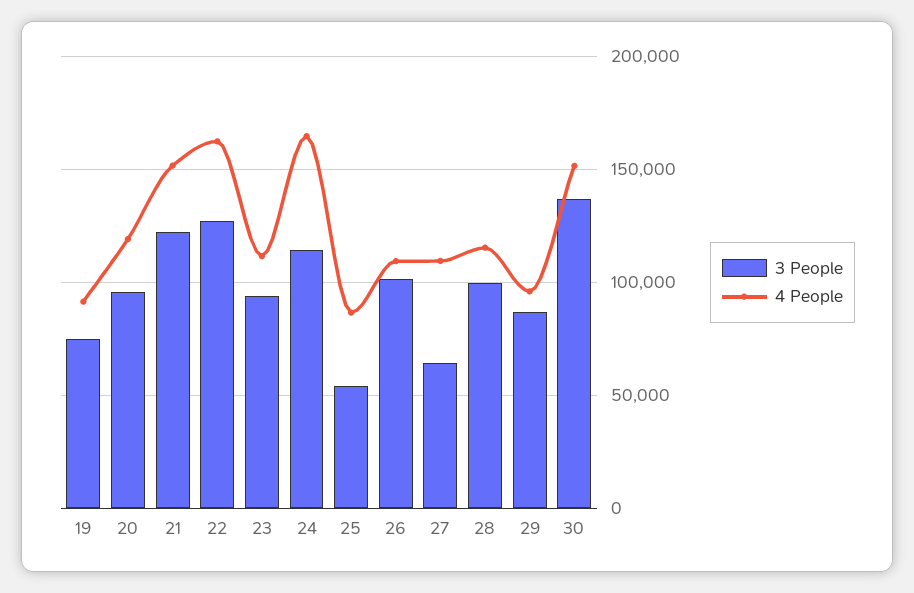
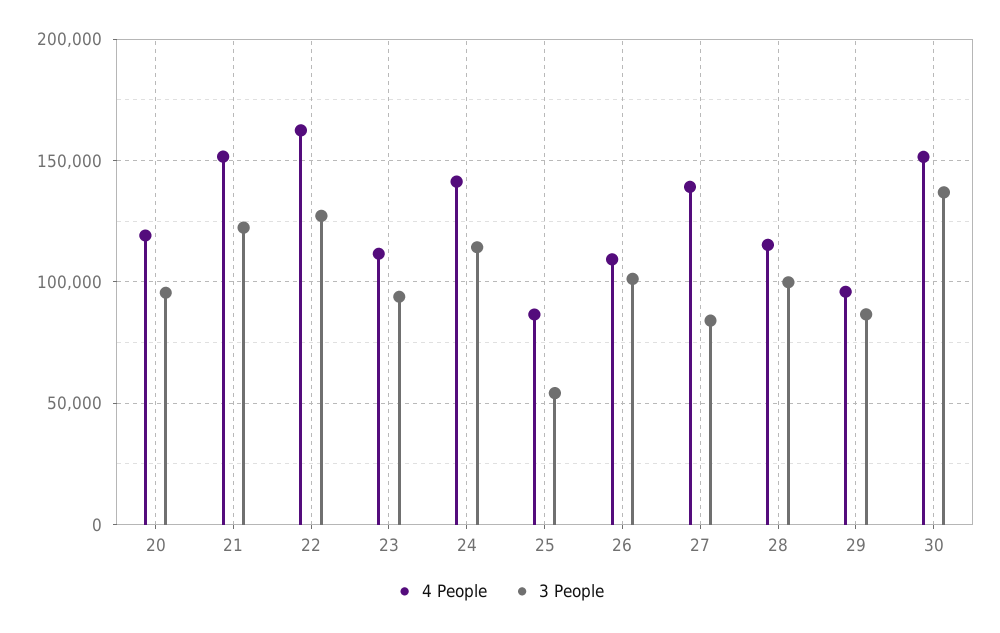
  {
    "3 People": {
-     "19": 75000,
      "20": 95000,
      "21": 120000,
      "22": 125000,
      "23": 95000,
      "24": 115000,
      "25": 55000,
      "26": 100000,
-     "27": 65000,
+     "27": 85000,
      "28": 100000,
      "29": 85000,
      "30": 135000
    },
    "4 People": {
-     "19": 90000,
      "20": 120000,
      "21": 150000,
      "22": 160000,
      "23": 110000,
-     "24": 165000,
+     "24": 140000,
      "25": 85000,
      "26": 110000,
-     "27": 110000,
+     "27": 140000,
      "28": 115000,
      "29": 95000,
      "30": 150000
    }
  }

